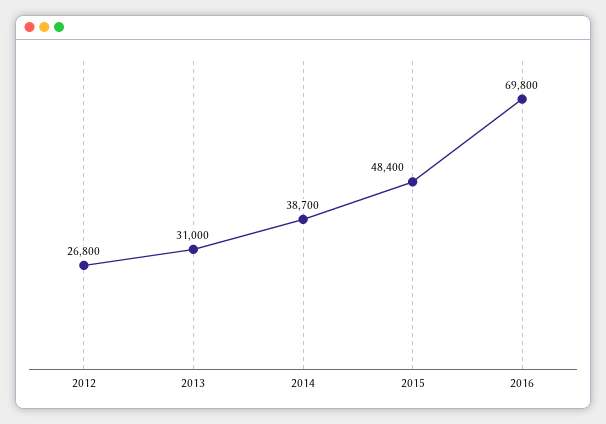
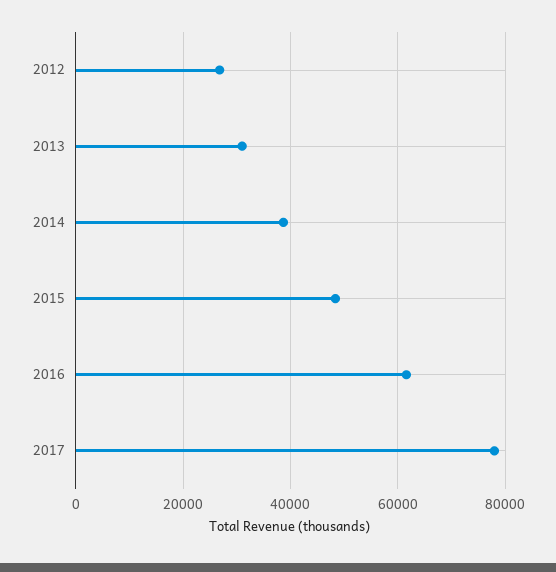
  {
    "2012": 26800,
    "2013": 31000,
    "2014": 38700,
    "2015": 48400,
-   "2016": 69800
+   "2016": 62000,
+   "2017": 78000
  }

